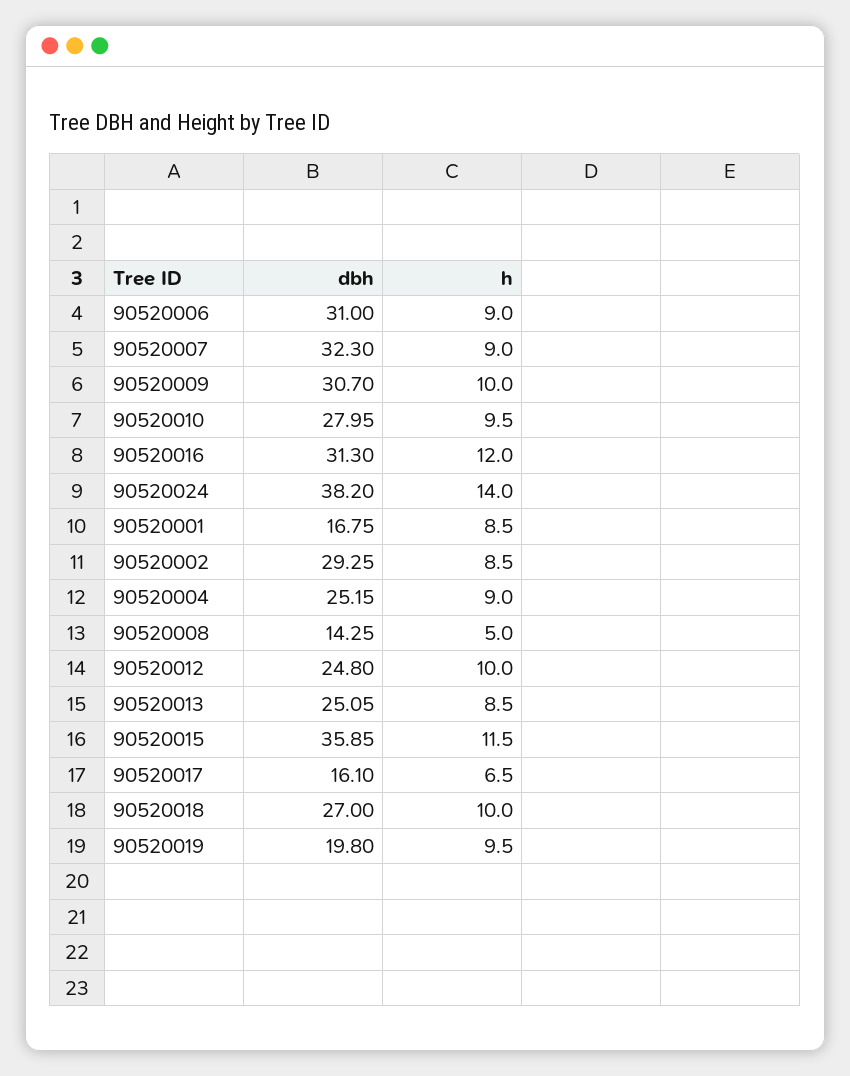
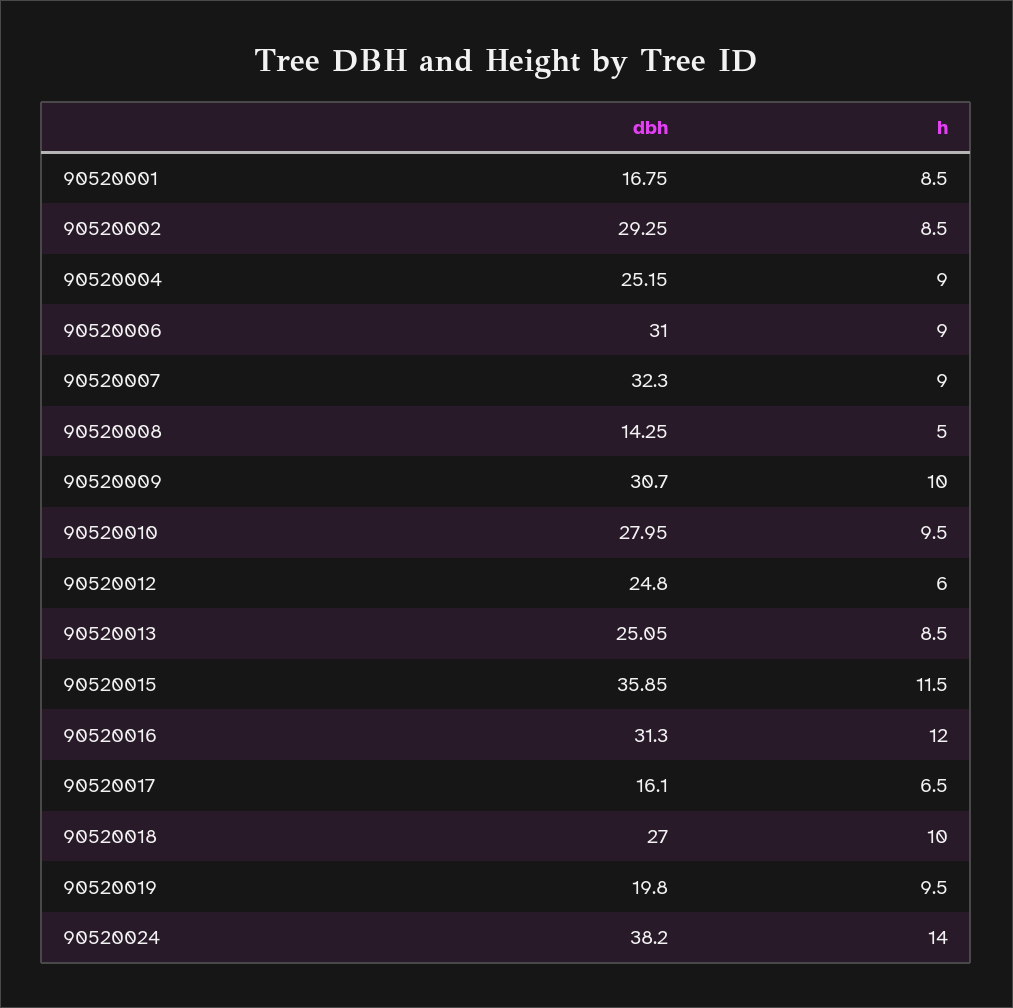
  {
    "dbh": {
      "90520006": 31,
      "90520007": 32.3,
      "90520009": 30.7,
      "90520010": 27.95,
      "90520016": 31.3,
      "90520024": 38.2,
      "90520001": 16.75,
      "90520002": 29.25,
      "90520004": 25.15,
      "90520008": 14.25,
      "90520012": 24.8,
      "90520013": 25.05,
      "90520015": 35.85,
      "90520017": 16.1,
      "90520018": 27,
      "90520019": 19.8
    },
    "h": {
      "90520006": 9,
      "90520007": 9,
      "90520009": 10,
      "90520010": 9.5,
      "90520016": 12,
      "90520024": 14,
      "90520001": 8.5,
      "90520002": 8.5,
      "90520004": 9,
      "90520008": 5,
-     "90520012": 10,
+     "90520012": 6,
      "90520013": 8.5,
      "90520015": 11.5,
      "90520017": 6.5,
      "90520018": 10,
      "90520019": 9.5
    }
  }

